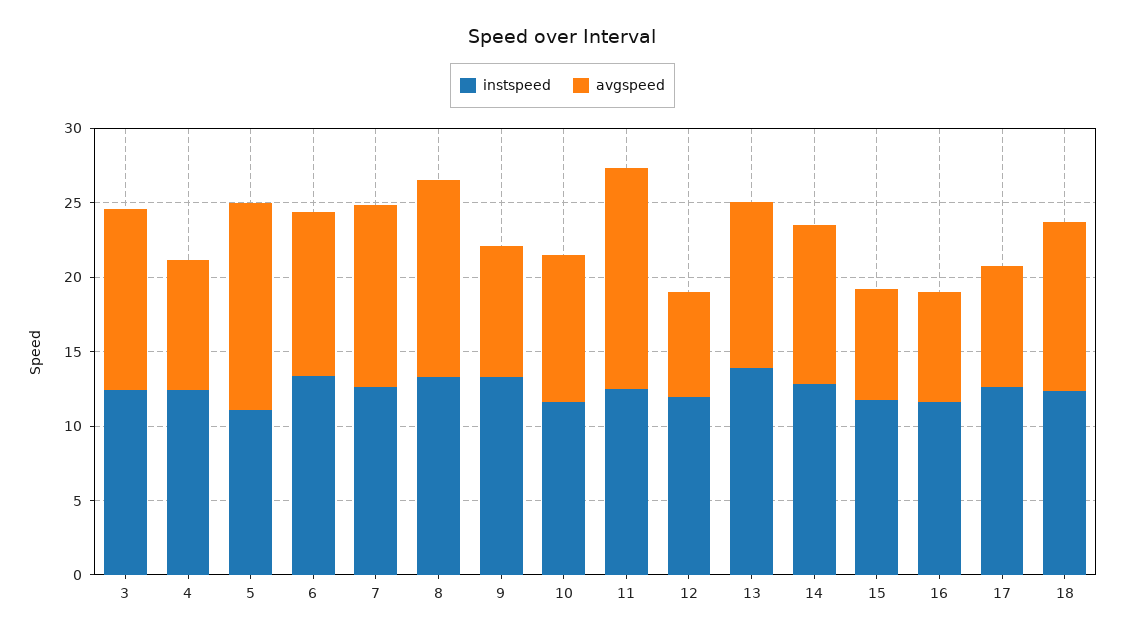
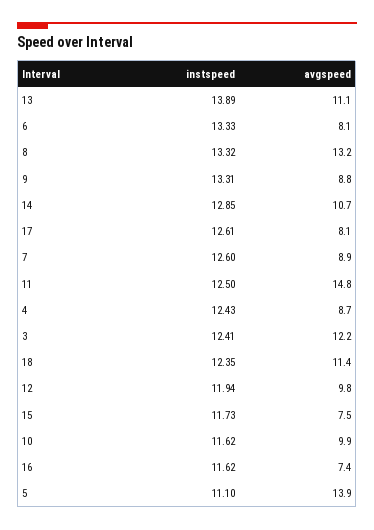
  {
    "instspeed": {
      "3": 12.41,
      "4": 12.43,
      "5": 11.1,
      "6": 13.33,
      "7": 12.6,
      "8": 13.32,
      "9": 13.31,
      "10": 11.62,
      "11": 12.5,
      "12": 11.94,
      "13": 13.89,
      "14": 12.85,
      "15": 11.73,
      "16": 11.62,
      "17": 12.61,
      "18": 12.35
    },
    "avgspeed": {
      "3": 12.2,
      "4": 8.7,
      "5": 13.9,
-     "6": 11,
+     "6": 8.1,
-     "7": 12,
+     "7": 8.9,
      "8": 13.2,
      "9": 8.8,
      "10": 9.9,
      "11": 14.8,
-     "12": 7,
+     "12": 9.8,
      "13": 11.1,
      "14": 10.7,
      "15": 7.5,
      "16": 7.4,
      "17": 8.1,
      "18": 11.4
    }
  }

